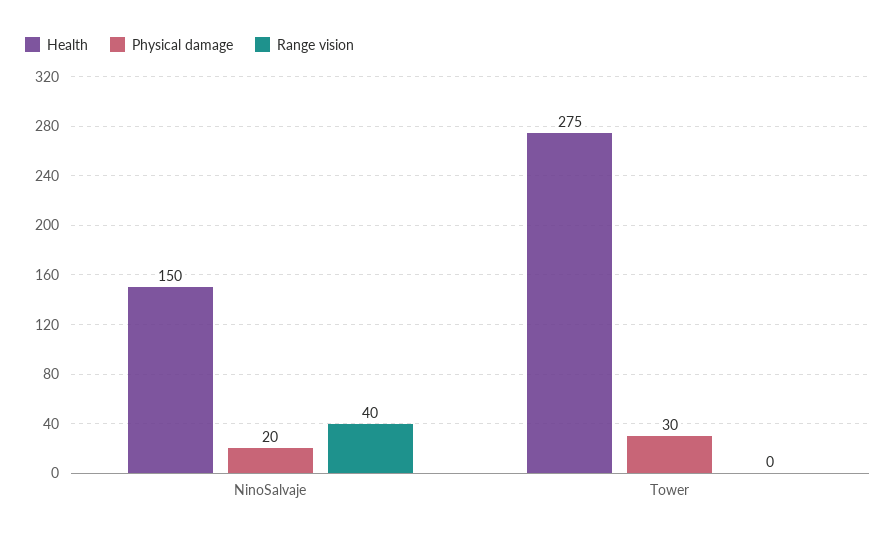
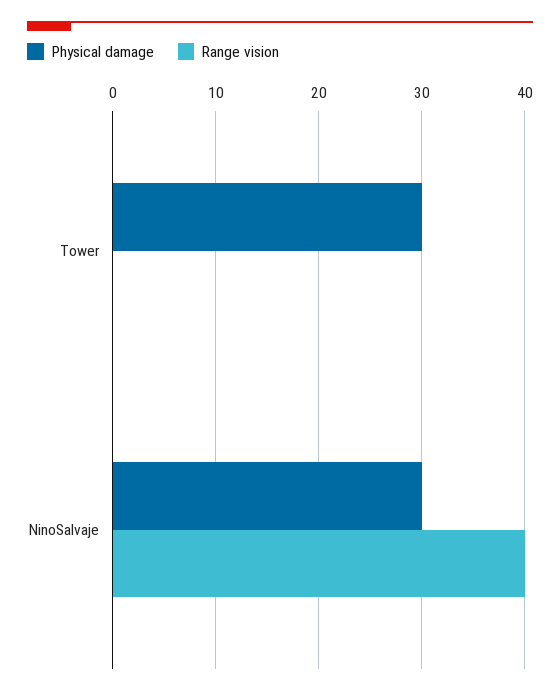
  {
-   "Health": {
-     "NinoSalvaje": 150,
-     "Tower": 275
-   },
    "Physical damage": {
-     "NinoSalvaje": 20,
+     "NinoSalvaje": 30,
      "Tower": 30
    },
    "Range vision": {
      "NinoSalvaje": 40,
      "Tower": 0
    }
  }

